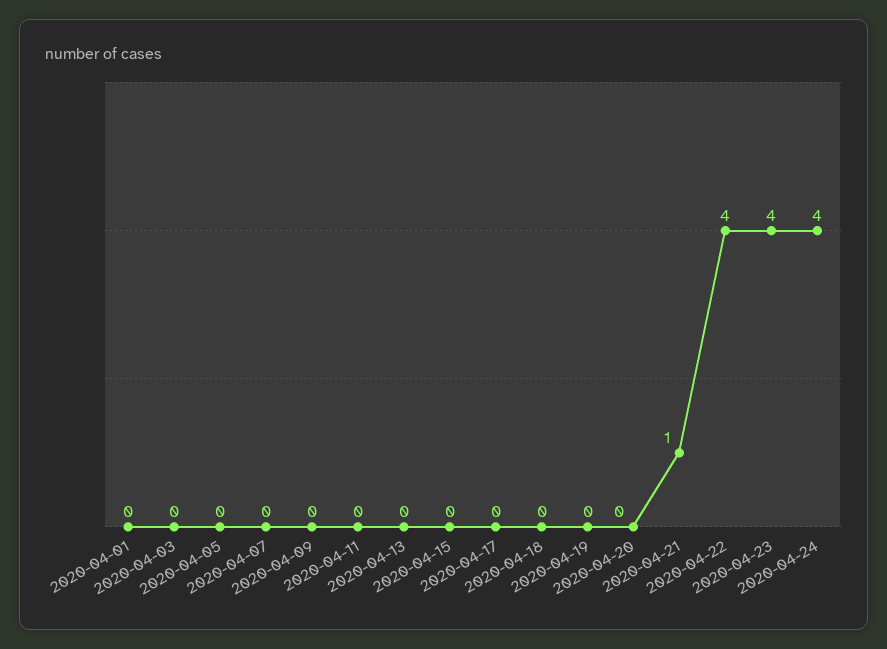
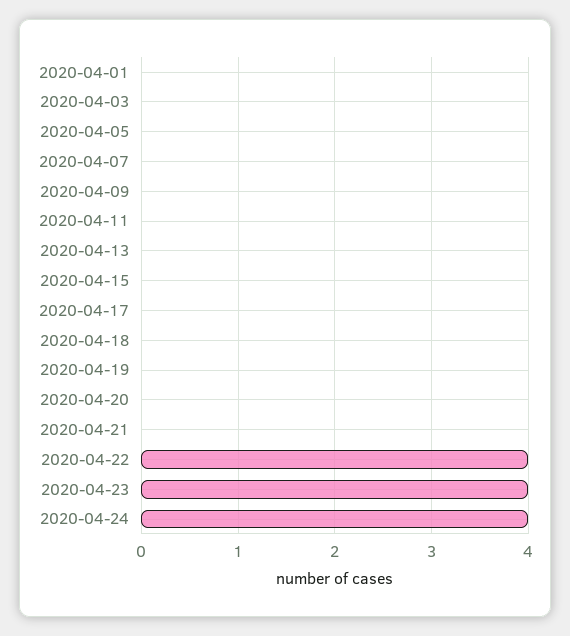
  {
    "2020-04-01": 0,
    "2020-04-03": 0,
    "2020-04-05": 0,
    "2020-04-07": 0,
    "2020-04-09": 0,
    "2020-04-11": 0,
    "2020-04-13": 0,
    "2020-04-15": 0,
    "2020-04-17": 0,
    "2020-04-18": 0,
    "2020-04-19": 0,
    "2020-04-20": 0,
-   "2020-04-21": 1,
+   "2020-04-21": 0,
    "2020-04-22": 4,
    "2020-04-23": 4,
    "2020-04-24": 4
  }

